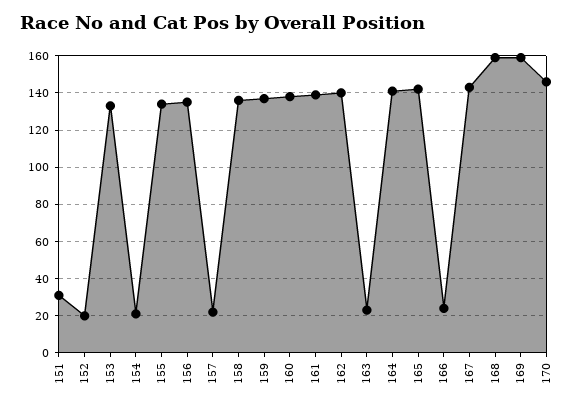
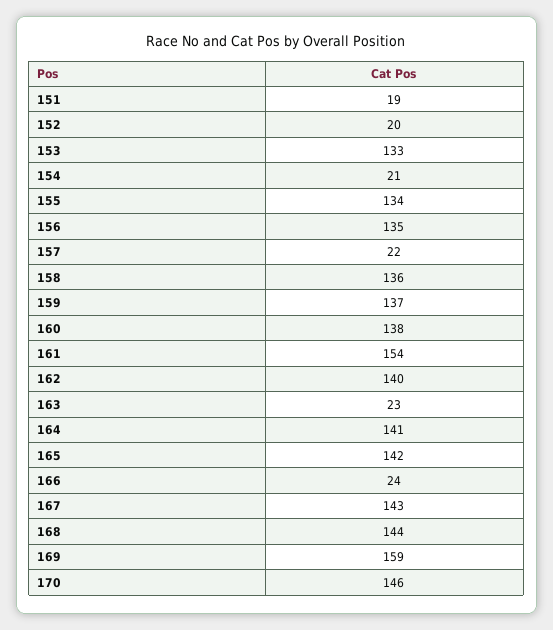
  {
-   "151": 30,
+   "151": 19,
    "152": 20,
    "153": 133,
    "154": 21,
    "155": 134,
    "156": 135,
    "157": 22,
    "158": 136,
    "159": 137,
    "160": 138,
-   "161": 140,
+   "161": 154,
    "162": 140,
    "163": 23,
    "164": 141,
    "165": 142,
    "166": 24,
    "167": 143,
-   "168": 160,
+   "168": 144,
    "169": 159,
    "170": 146
  }

